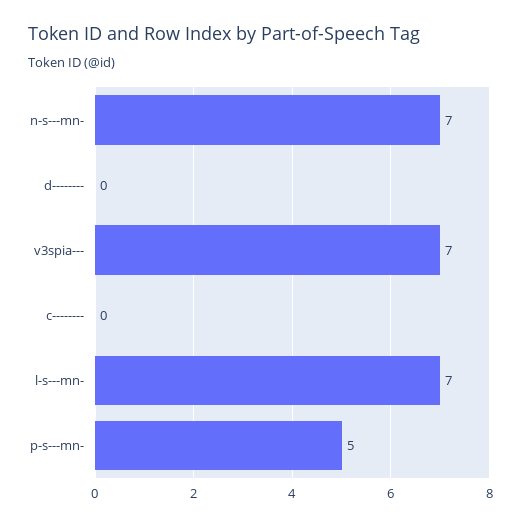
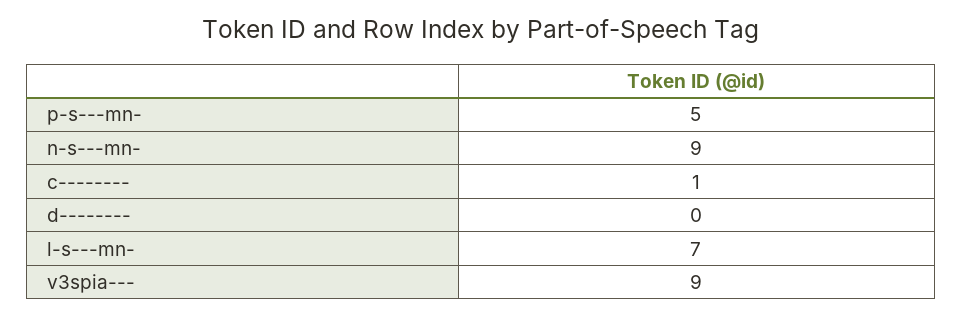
  {
-   "n-s---mn-": 7,
+   "n-s---mn-": 9,
    "d--------": 0,
-   "v3spia---": 7,
+   "v3spia---": 9,
-   "c--------": 0,
+   "c--------": 1,
    "l-s---mn-": 7,
    "p-s---mn-": 5
  }

